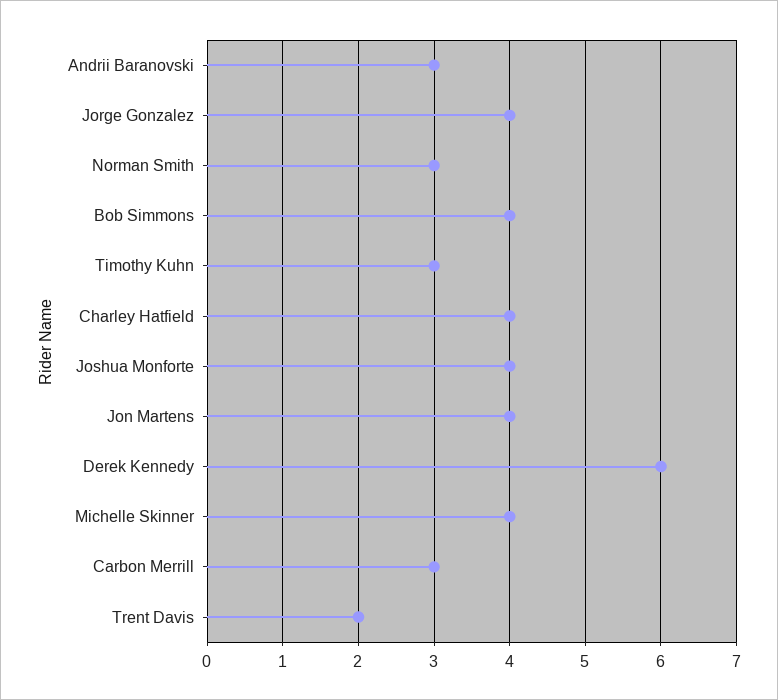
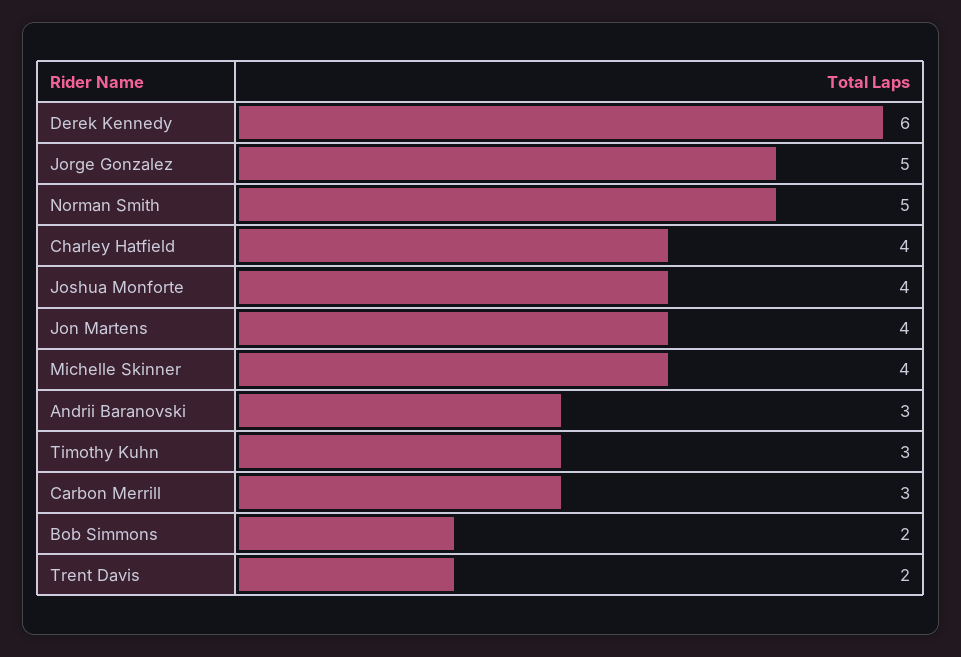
  {
    "Andrii Baranovski": 3,
-   "Jorge Gonzalez": 4,
+   "Jorge Gonzalez": 5,
-   "Norman Smith": 3,
+   "Norman Smith": 5,
-   "Bob Simmons": 4,
+   "Bob Simmons": 2,
    "Timothy Kuhn": 3,
    "Charley Hatfield": 4,
    "Joshua Monforte": 4,
    "Jon Martens": 4,
    "Derek Kennedy": 6,
    "Michelle Skinner": 4,
    "Carbon Merrill": 3,
    "Trent Davis": 2
  }

